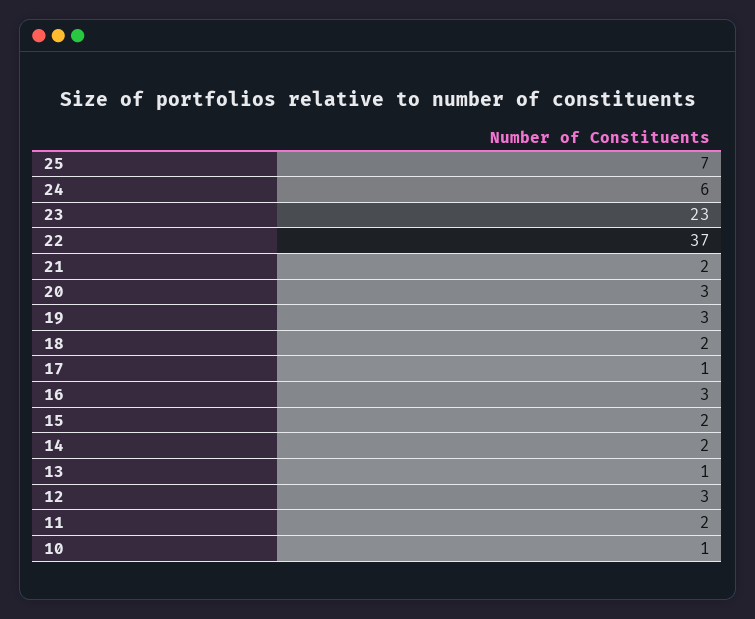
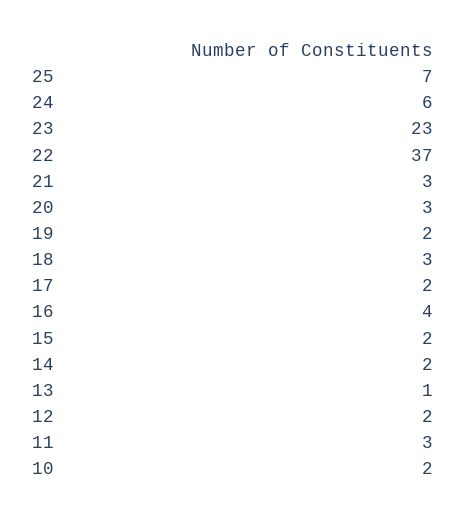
  {
    "25": 7,
    "24": 6,
    "23": 23,
    "22": 37,
-   "21": 2,
+   "21": 3,
    "20": 3,
-   "19": 3,
+   "19": 2,
-   "18": 2,
+   "18": 3,
-   "17": 1,
+   "17": 2,
-   "16": 3,
+   "16": 4,
    "15": 2,
    "14": 2,
    "13": 1,
-   "12": 3,
+   "12": 2,
-   "11": 2,
+   "11": 3,
-   "10": 1
+   "10": 2
  }

